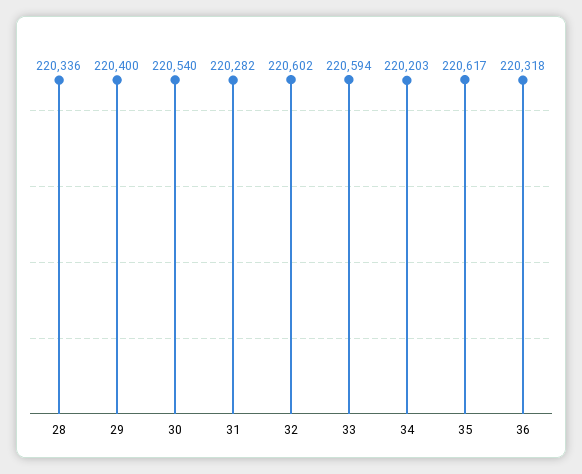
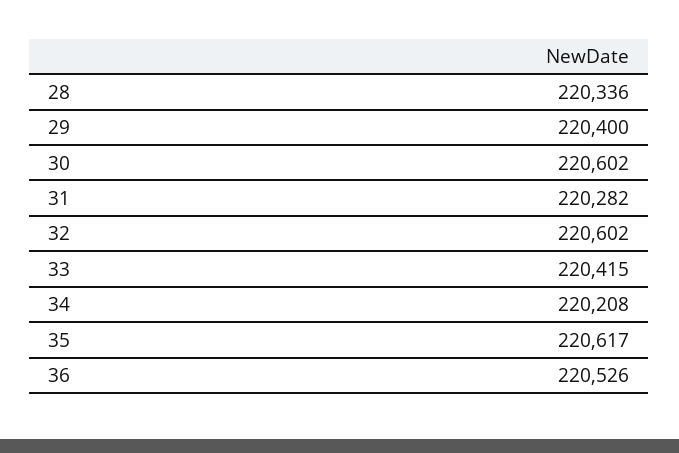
  {
    "28": 220336,
    "29": 220400,
-   "30": 220540,
+   "30": 220602,
    "31": 220282,
    "32": 220602,
-   "33": 220594,
+   "33": 220415,
-   "34": 220203,
+   "34": 220208,
    "35": 220617,
-   "36": 220318
+   "36": 220526
  }

